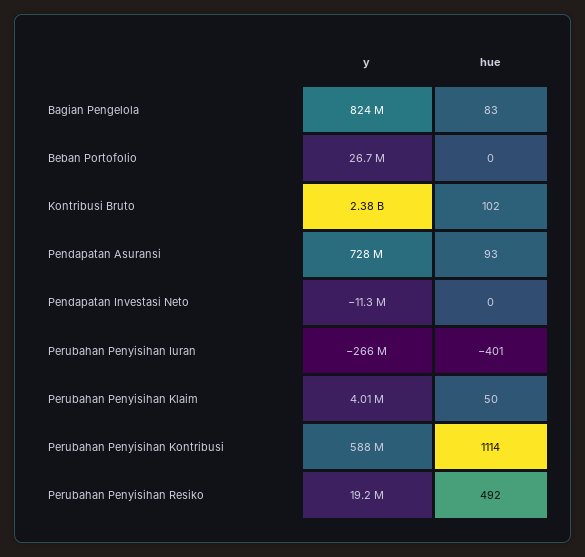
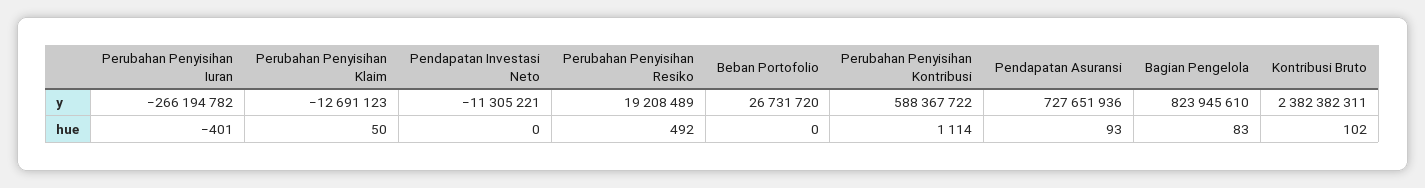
  {
    "y": {
      "Bagian Pengelola": 823945610,
      "Beban Portofolio": 26731720,
      "Kontribusi Bruto": 2382382311,
      "Pendapatan Asuransi": 727651936,
      "Pendapatan Investasi Neto": -11305221,
      "Perubahan Penyisihan Iuran": -266194782,
-     "Perubahan Penyisihan Klaim": 4010000,
+     "Perubahan Penyisihan Klaim": -12691123,
      "Perubahan Penyisihan Kontribusi": 588367722,
      "Perubahan Penyisihan Resiko": 19208489
    },
    "hue": {
      "Bagian Pengelola": 83,
      "Beban Portofolio": 0,
      "Kontribusi Bruto": 102,
      "Pendapatan Asuransi": 93,
      "Pendapatan Investasi Neto": 0,
      "Perubahan Penyisihan Iuran": -401,
      "Perubahan Penyisihan Klaim": 50,
      "Perubahan Penyisihan Kontribusi": 1114,
      "Perubahan Penyisihan Resiko": 492
    }
  }

